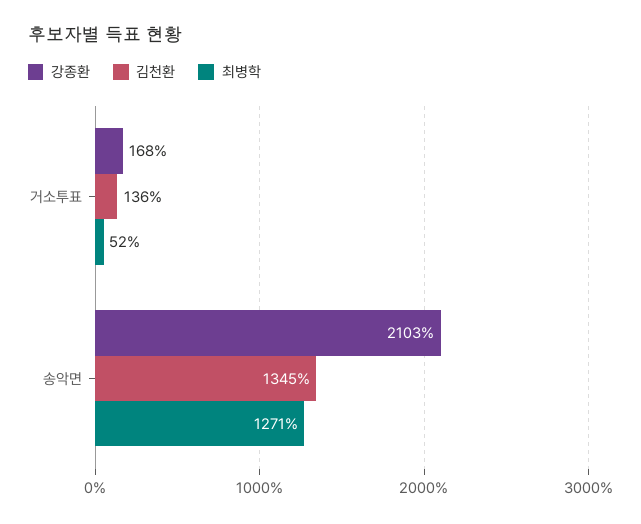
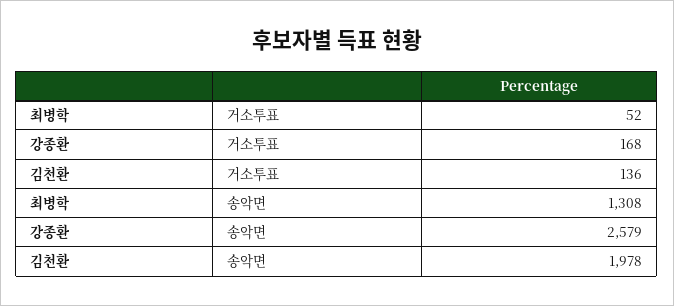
  {
    "강종환": {
      "거소투표": 168,
-     "송악면": 2103
+     "송악면": 2579
    },
    "김천환": {
      "거소투표": 136,
-     "송악면": 1345
+     "송악면": 1978
    },
    "최병학": {
      "거소투표": 52,
-     "송악면": 1271
+     "송악면": 1308
    }
  }

